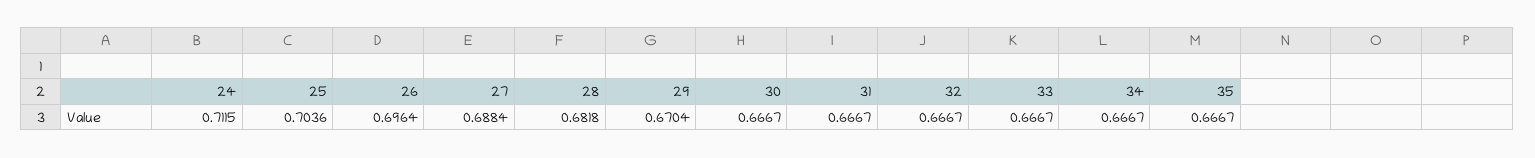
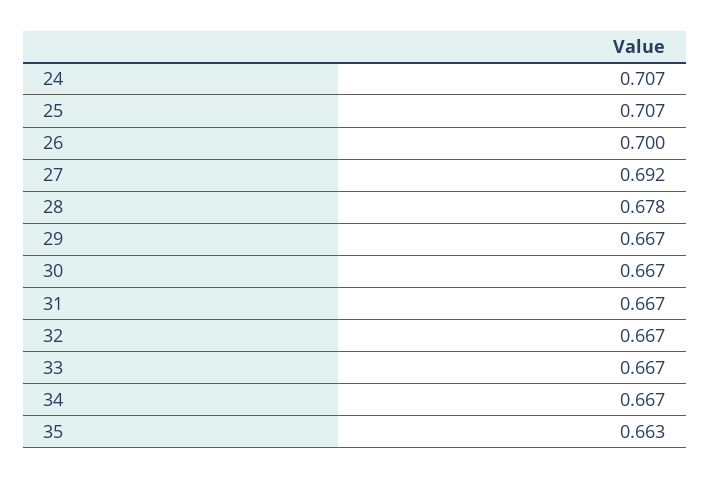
  {
-   "24": 0.7115,
+   "24": 0.707,
-   "25": 0.7036,
+   "25": 0.707,
-   "26": 0.6964,
+   "26": 0.7,
-   "27": 0.6884,
+   "27": 0.692,
-   "28": 0.6818,
+   "28": 0.678,
-   "29": 0.6704,
+   "29": 0.667,
    "30": 0.6667,
    "31": 0.6667,
    "32": 0.6667,
    "33": 0.6667,
    "34": 0.6667,
-   "35": 0.6667
+   "35": 0.663
  }

